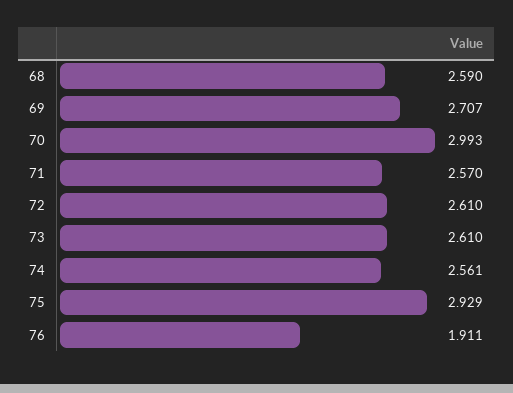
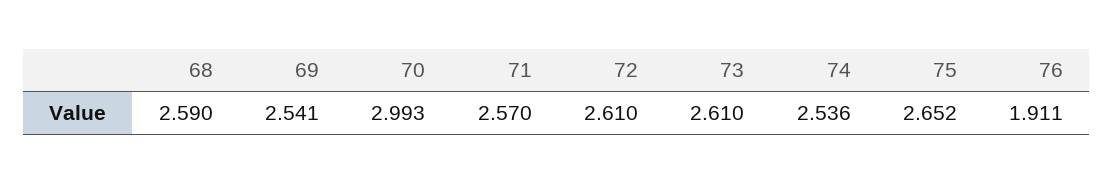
  {
    "68": 2.59,
-   "69": 2.707,
+   "69": 2.541,
    "70": 2.993,
    "71": 2.57,
    "72": 2.61,
    "73": 2.61,
-   "74": 2.561,
+   "74": 2.536,
-   "75": 2.929,
+   "75": 2.652,
    "76": 1.911
  }

